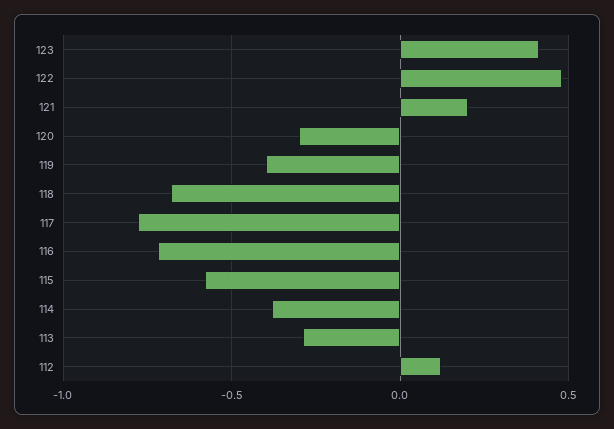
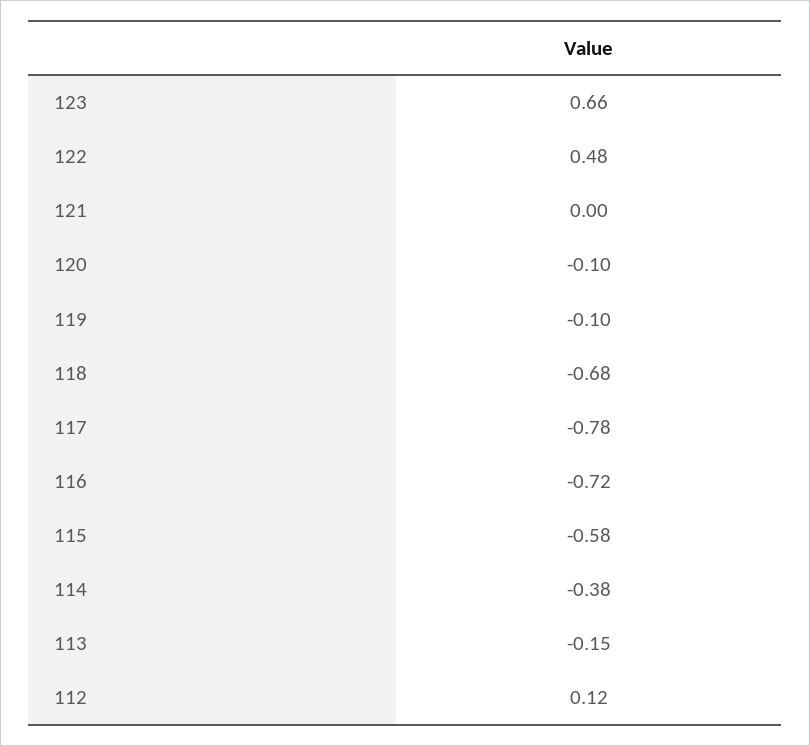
  {
-   "123": 0.4,
+   "123": 0.66,
    "122": 0.48,
-   "121": 0.2,
+   "121": 0,
-   "120": -0.3,
+   "120": -0.1,
-   "119": -0.4,
+   "119": -0.1,
    "118": -0.68,
    "117": -0.78,
    "116": -0.72,
    "115": -0.58,
    "114": -0.38,
-   "113": -0.3,
+   "113": -0.15,
    "112": 0.12
  }

